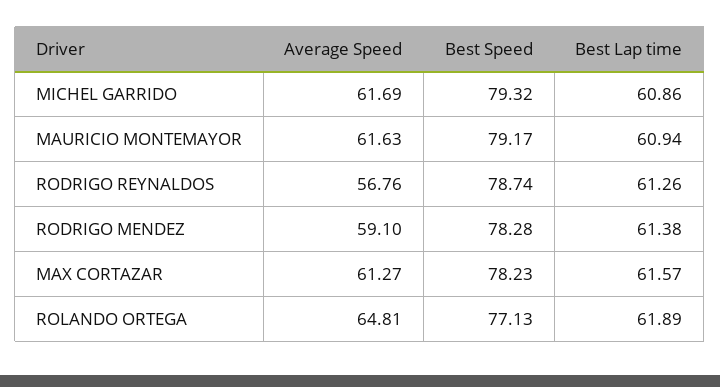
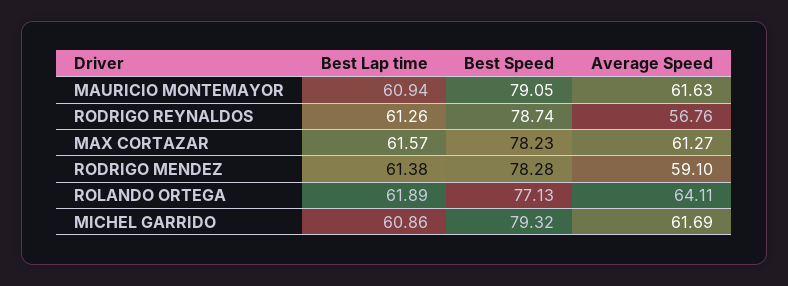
  {
    "Average Speed": {
      "MICHEL GARRIDO": 61.69,
      "MAURICIO MONTEMAYOR": 61.63,
      "RODRIGO REYNALDOS": 56.76,
      "RODRIGO MENDEZ": 59.1,
      "MAX CORTAZAR": 61.27,
-     "ROLANDO ORTEGA": 64.81
+     "ROLANDO ORTEGA": 64.11
    },
    "Best Speed": {
      "MICHEL GARRIDO": 79.32,
-     "MAURICIO MONTEMAYOR": 79.17,
+     "MAURICIO MONTEMAYOR": 79.05,
      "RODRIGO REYNALDOS": 78.74,
      "RODRIGO MENDEZ": 78.28,
      "MAX CORTAZAR": 78.23,
      "ROLANDO ORTEGA": 77.13
    },
    "Best Lap time": {
      "MICHEL GARRIDO": 60.86,
      "MAURICIO MONTEMAYOR": 60.94,
      "RODRIGO REYNALDOS": 61.26,
      "RODRIGO MENDEZ": 61.38,
      "MAX CORTAZAR": 61.57,
      "ROLANDO ORTEGA": 61.89
    }
  }

